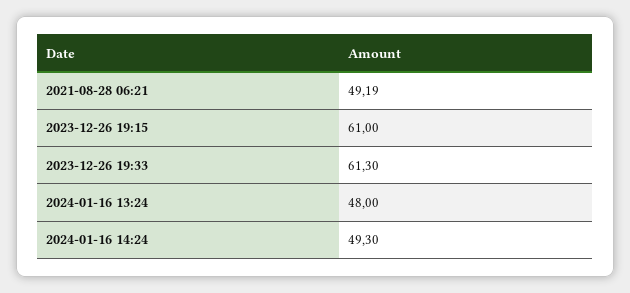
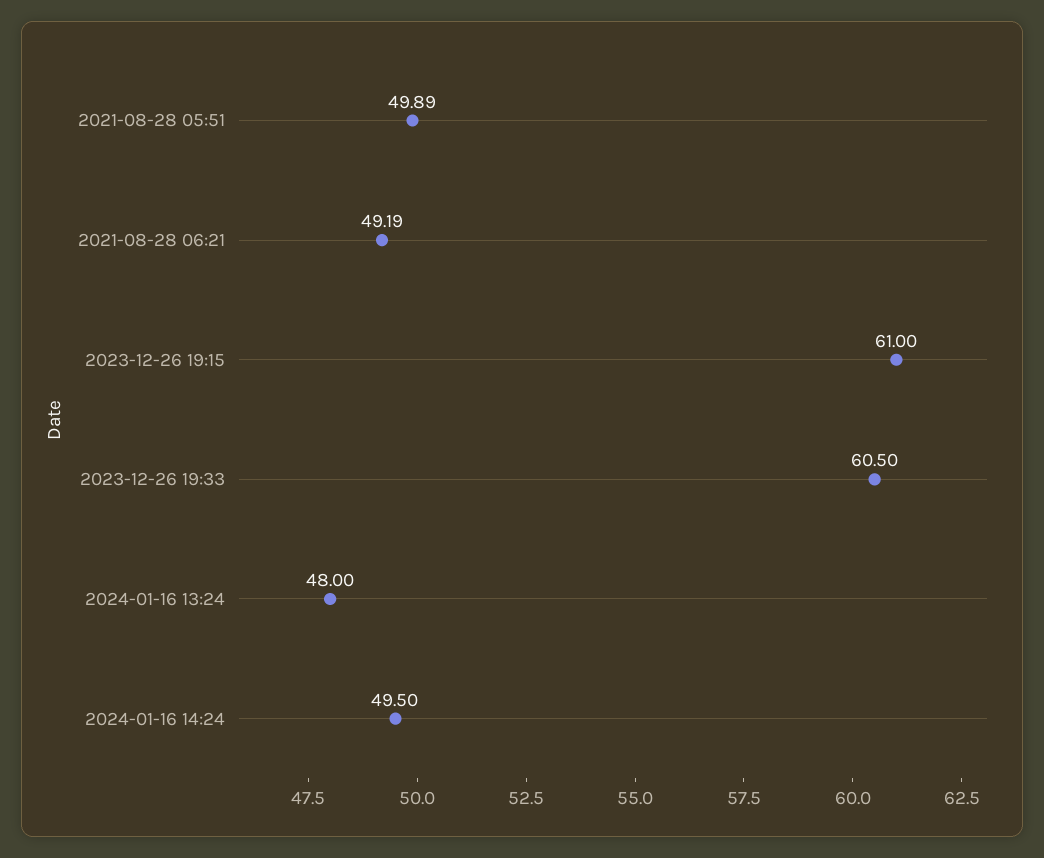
  {
    "2021-08-28 06:21": 49.19,
    "2023-12-26 19:15": 61,
-   "2023-12-26 19:33": 61.3,
+   "2023-12-26 19:33": 60.5,
    "2024-01-16 13:24": 48,
-   "2024-01-16 14:24": 49.3
+   "2024-01-16 14:24": 49.5,
+   "2021-08-28 05:51": 49.89
  }

